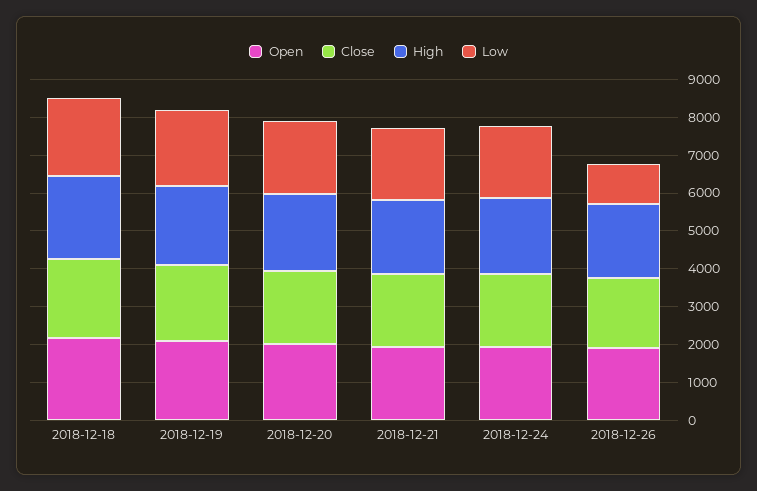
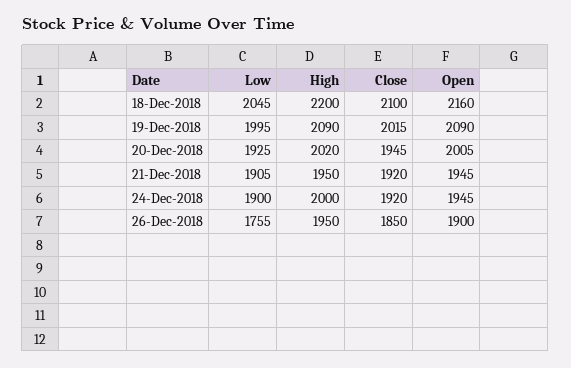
  {
    "Open": {
      "2018-12-18": 2160,
      "2018-12-19": 2090,
      "2018-12-20": 2005,
      "2018-12-21": 1945,
      "2018-12-24": 1945,
      "2018-12-26": 1900
    },
    "Close": {
      "2018-12-18": 2100,
      "2018-12-19": 2015,
      "2018-12-20": 1945,
      "2018-12-21": 1920,
      "2018-12-24": 1920,
      "2018-12-26": 1850
    },
    "High": {
      "2018-12-18": 2200,
      "2018-12-19": 2090,
      "2018-12-20": 2020,
      "2018-12-21": 1950,
      "2018-12-24": 2000,
      "2018-12-26": 1950
    },
    "Low": {
      "2018-12-18": 2045,
      "2018-12-19": 1995,
      "2018-12-20": 1925,
      "2018-12-21": 1905,
      "2018-12-24": 1900,
-     "2018-12-26": 1000
+     "2018-12-26": 1755
    }
  }

